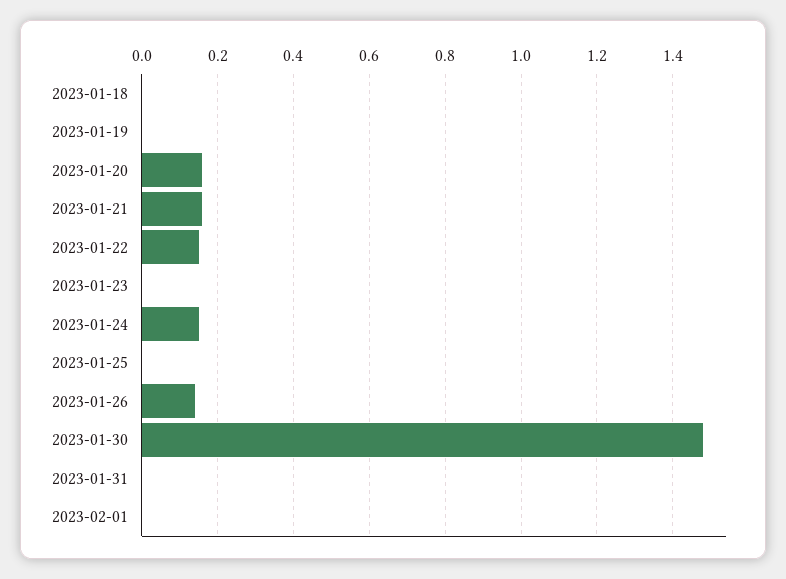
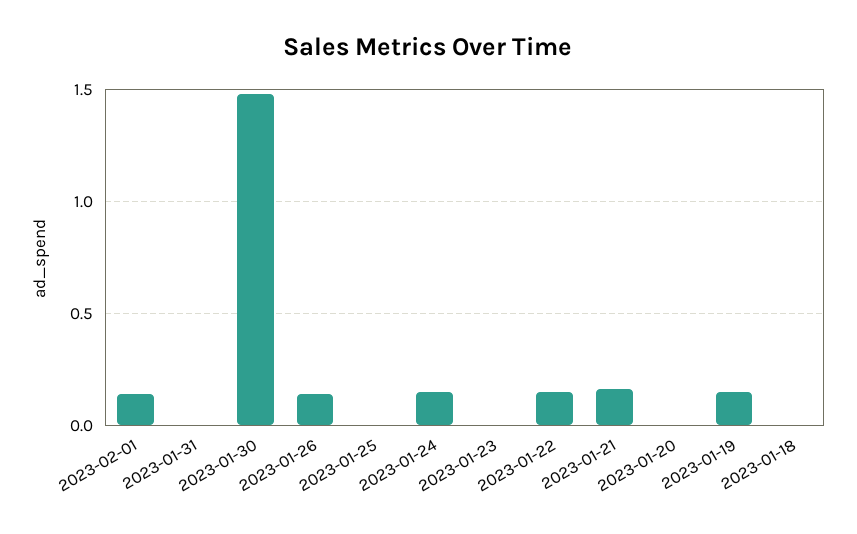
  {
    "2023-01-18": 0,
-   "2023-01-19": 0,
+   "2023-01-19": 0.15,
-   "2023-01-20": 0.15,
+   "2023-01-20": 0,
    "2023-01-21": 0.15,
    "2023-01-22": 0.15,
    "2023-01-23": 0,
    "2023-01-24": 0.15,
    "2023-01-25": 0,
    "2023-01-26": 0.15,
    "2023-01-30": 1.5,
    "2023-01-31": 0,
-   "2023-02-01": 0
+   "2023-02-01": 0.15
  }

